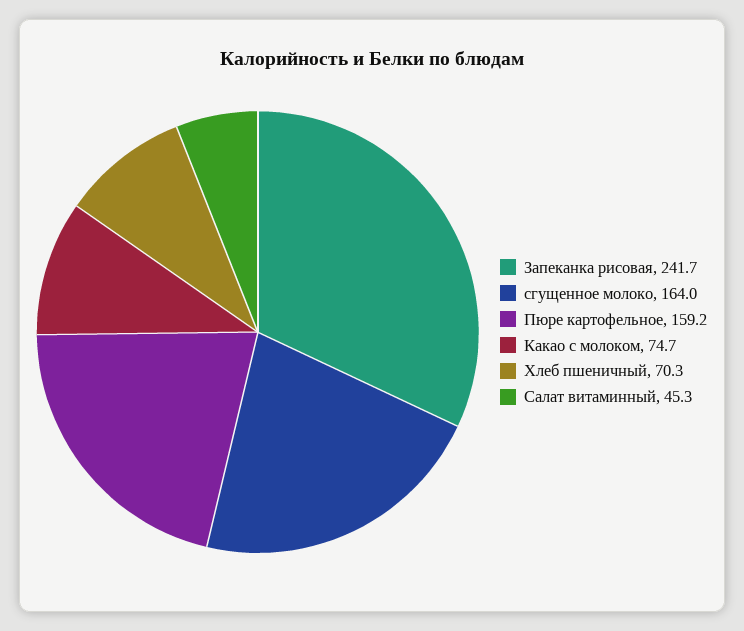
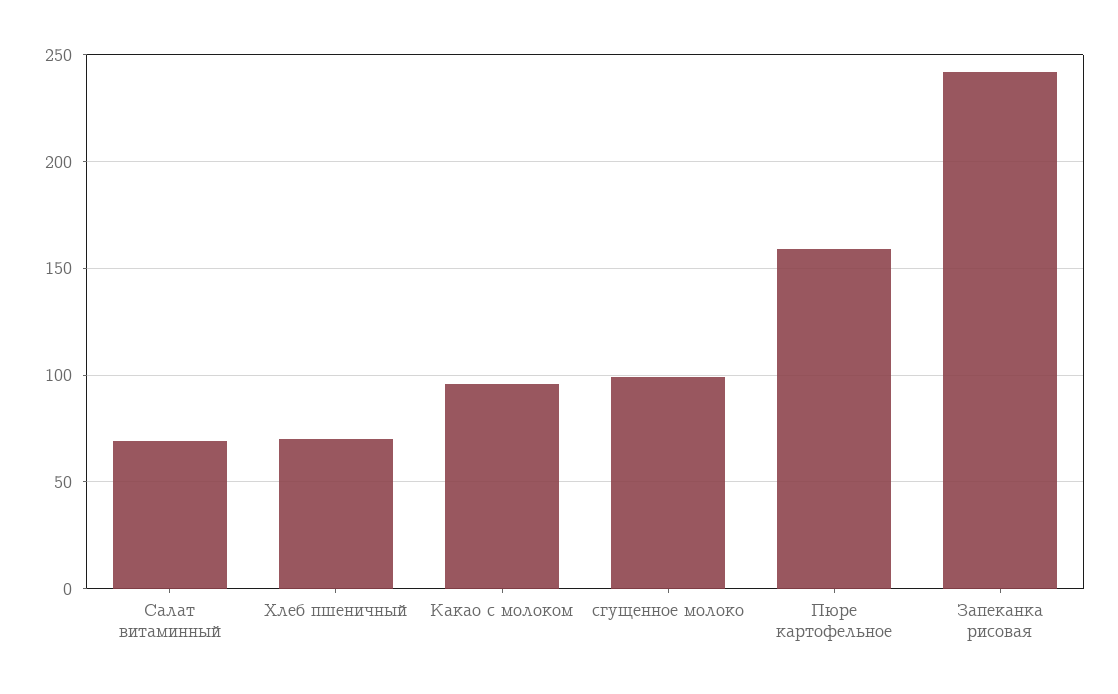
  {
    "Запеканка рисовая": 241.7,
-   "сгущенное молоко": 164,
+   "сгущенное молоко": 100,
    "Пюре картофельное": 159.2,
-   "Какао с молоком": 74.7,
+   "Какао с молоком": 95,
    "Хлеб пшеничный": 70.3,
-   "Салат витаминный": 45.3
+   "Салат витаминный": 70
  }

